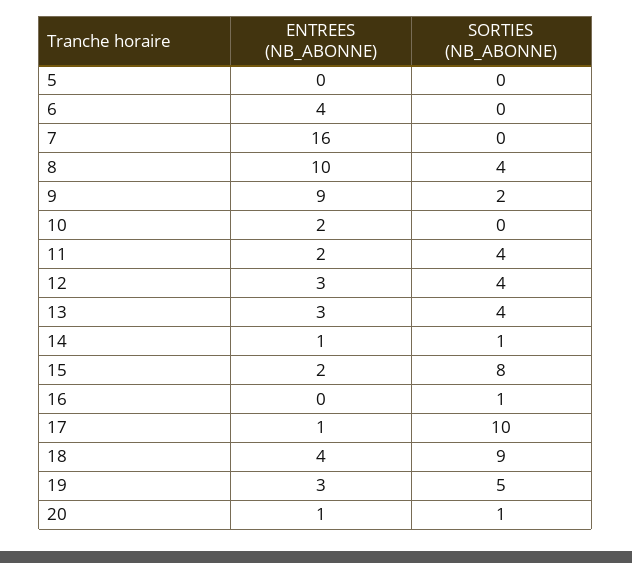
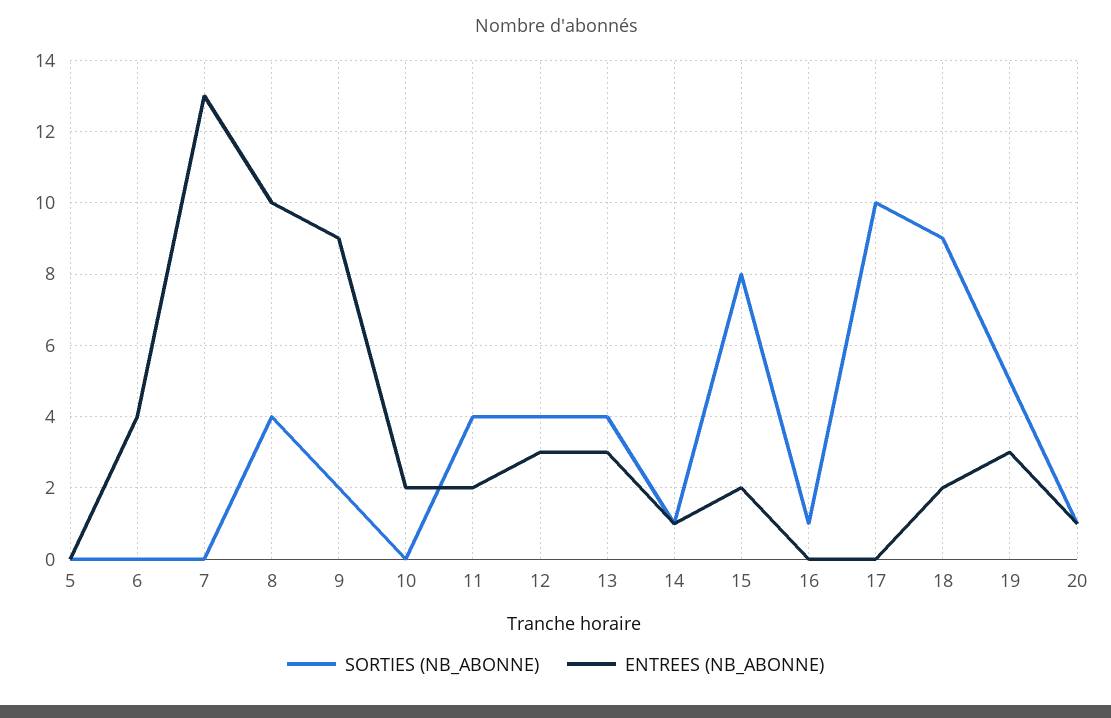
  {
    "ENTREES (NB_ABONNE)": {
      "5": 0,
      "6": 4,
-     "7": 16,
+     "7": 13,
      "8": 10,
      "9": 9,
      "10": 2,
      "11": 2,
      "12": 3,
      "13": 3,
      "14": 1,
      "15": 2,
      "16": 0,
-     "17": 1,
+     "17": 0,
-     "18": 4,
+     "18": 2,
      "19": 3,
      "20": 1
    },
    "SORTIES (NB_ABONNE)": {
      "5": 0,
      "6": 0,
      "7": 0,
      "8": 4,
      "9": 2,
      "10": 0,
      "11": 4,
      "12": 4,
      "13": 4,
      "14": 1,
      "15": 8,
      "16": 1,
      "17": 10,
      "18": 9,
      "19": 5,
      "20": 1
    }
  }

